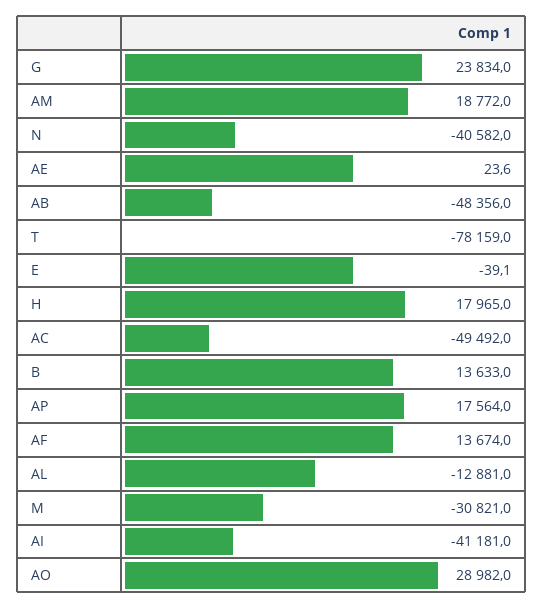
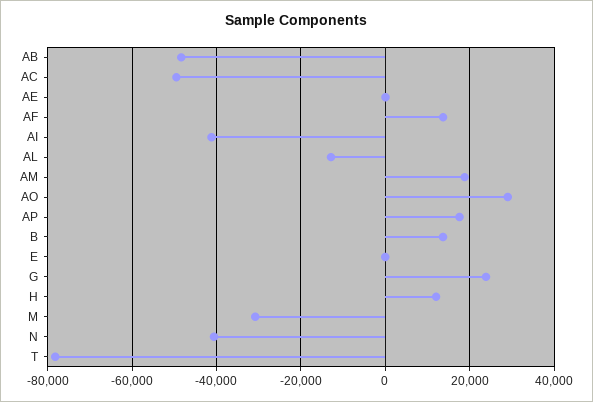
  {
    "G": 23834,
    "AM": 18772,
    "N": -40582,
    "AE": 23.6,
    "AB": -48356,
    "T": -78159,
    "E": -39.1,
-   "H": 17965,
+   "H": 12000,
    "AC": -49492,
    "B": 13633,
    "AP": 17564,
    "AF": 13674,
    "AL": -12881,
    "M": -30821,
    "AI": -41181,
    "AO": 28982
  }

